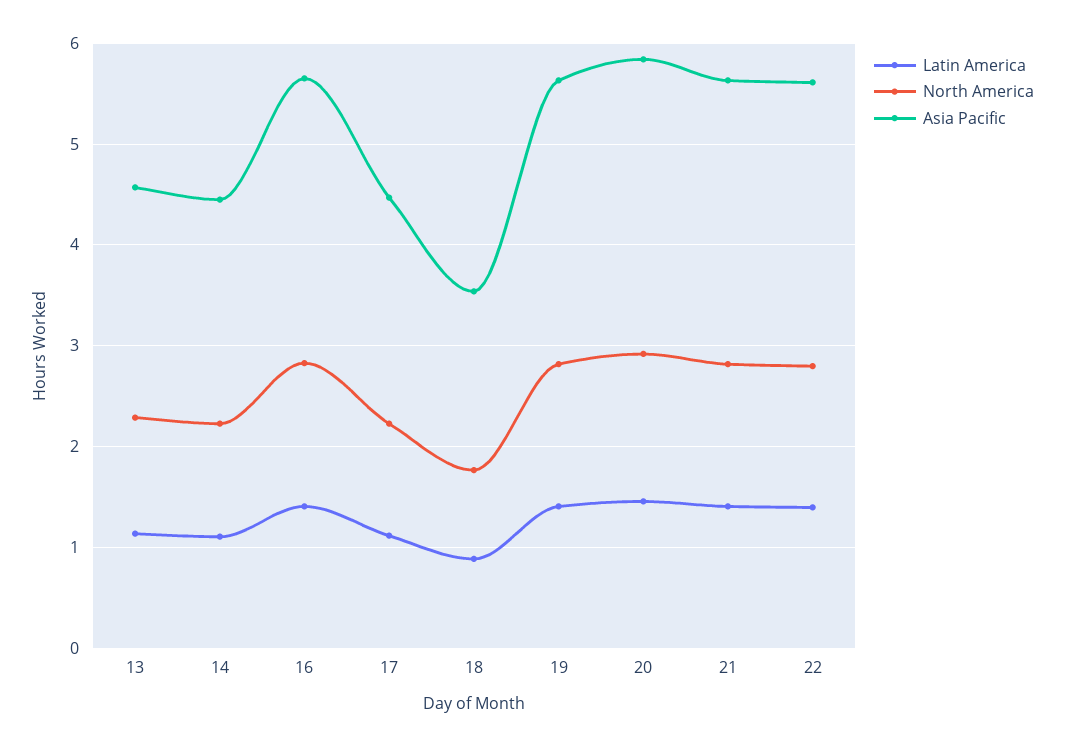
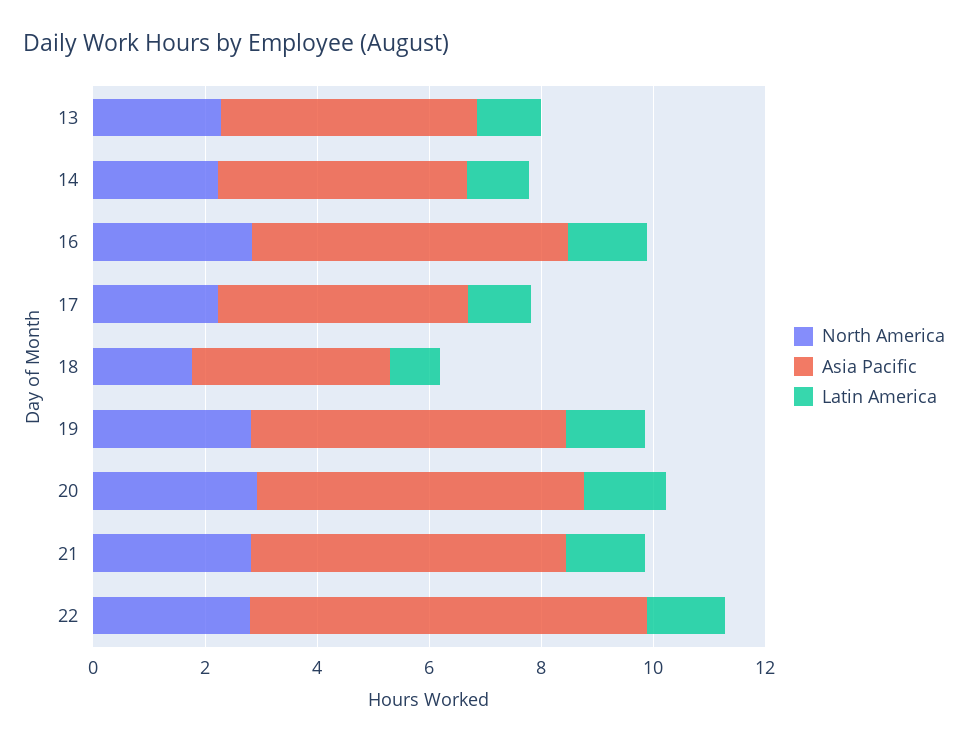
  {
    "Latin America": {
      "13": 1.1,
      "14": 1.1,
      "16": 1.4,
      "17": 1.1,
      "18": 0.9,
      "19": 1.4,
      "20": 1.5,
      "21": 1.4,
      "22": 1.4
    },
    "North America": {
      "13": 2.3,
      "14": 2.2,
      "16": 2.8,
      "17": 2.2,
      "18": 1.8,
      "19": 2.8,
      "20": 2.9,
      "21": 2.8,
      "22": 2.8
    },
    "Asia Pacific": {
      "13": 4.6,
      "14": 4.5,
      "16": 5.7,
      "17": 4.5,
      "18": 3.5,
      "19": 5.6,
      "20": 5.8,
      "21": 5.6,
-     "22": 5.6
+     "22": 7
    }
  }

